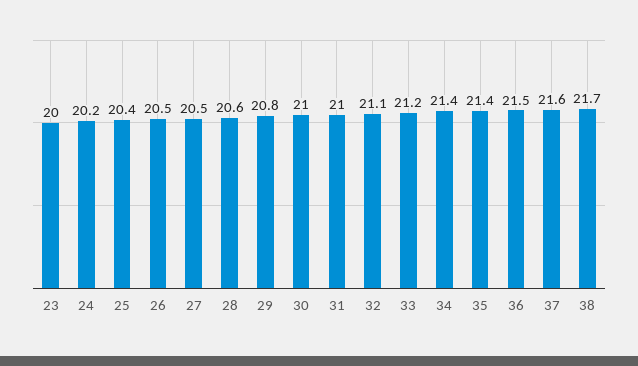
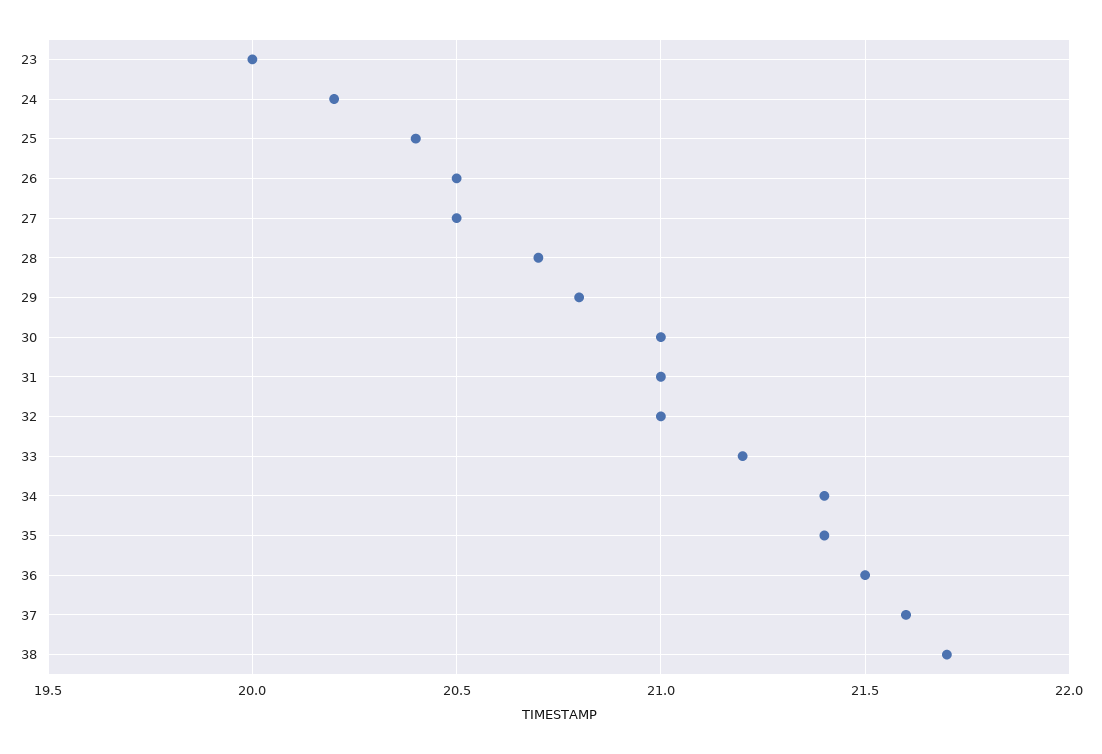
  {
    "23": 20,
    "24": 20.2,
    "25": 20.4,
    "26": 20.5,
    "27": 20.5,
-   "28": 20.6,
+   "28": 20.7,
    "29": 20.8,
    "30": 21,
    "31": 21,
-   "32": 21.1,
+   "32": 21,
    "33": 21.2,
    "34": 21.4,
    "35": 21.4,
    "36": 21.5,
    "37": 21.6,
    "38": 21.7
  }

